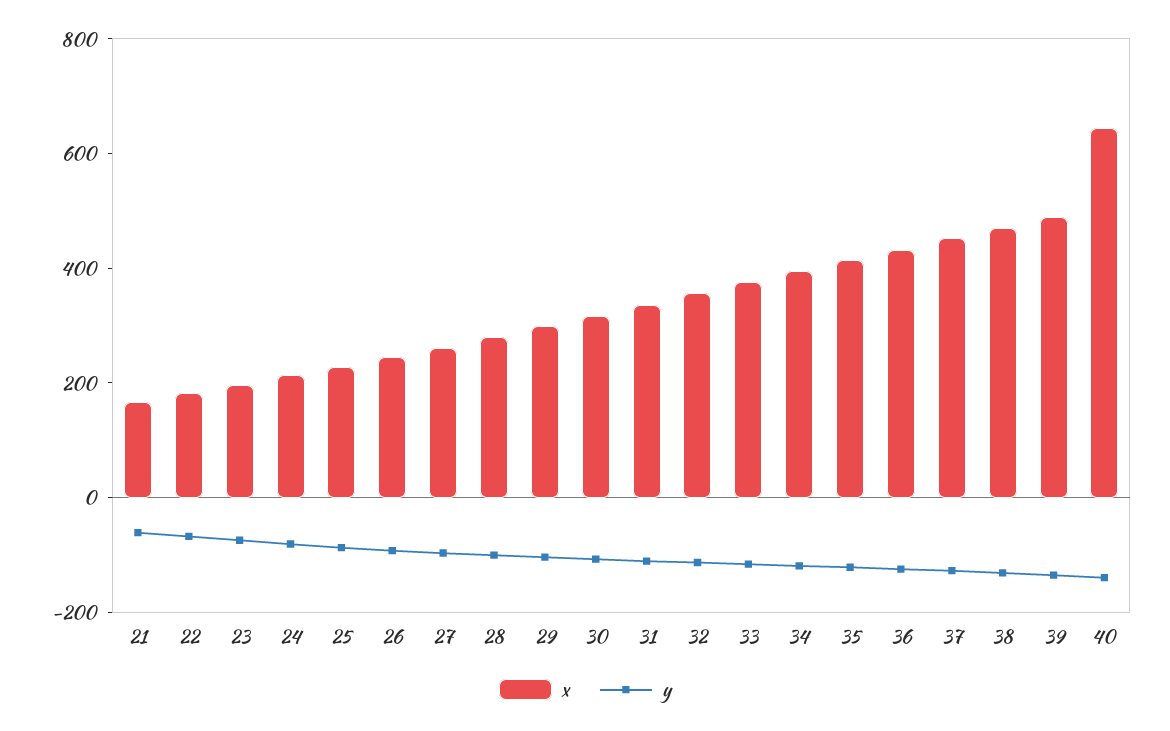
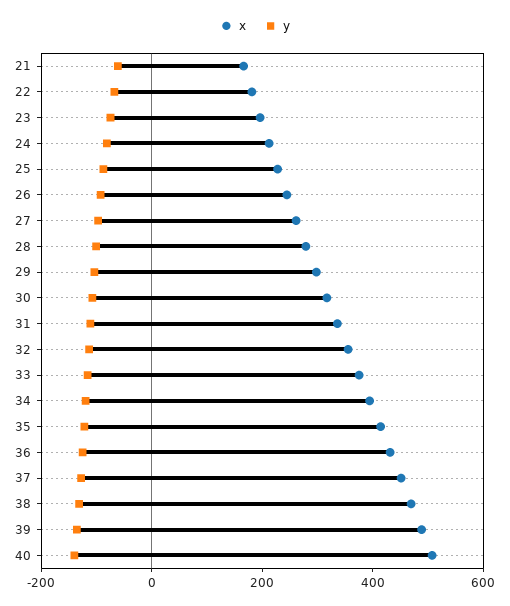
  {
    "x": {
      "21": 150,
      "22": 200,
      "23": 200,
      "24": 200,
      "25": 250,
      "26": 250,
      "27": 250,
      "28": 300,
      "29": 300,
      "30": 300,
      "31": 350,
      "32": 350,
      "33": 400,
      "34": 400,
      "35": 400,
      "36": 450,
      "37": 450,
      "38": 450,
      "39": 500,
-     "40": 650
+     "40": 500
    },
    "y": {
      "21": -50,
      "22": -50,
      "23": -50,
      "24": -100,
      "25": -100,
      "26": -100,
      "27": -100,
      "28": -100,
      "29": -100,
      "30": -100,
      "31": -100,
      "32": -100,
      "33": -100,
      "34": -100,
      "35": -100,
      "36": -100,
      "37": -150,
      "38": -150,
      "39": -150,
      "40": -150
    }
  }

